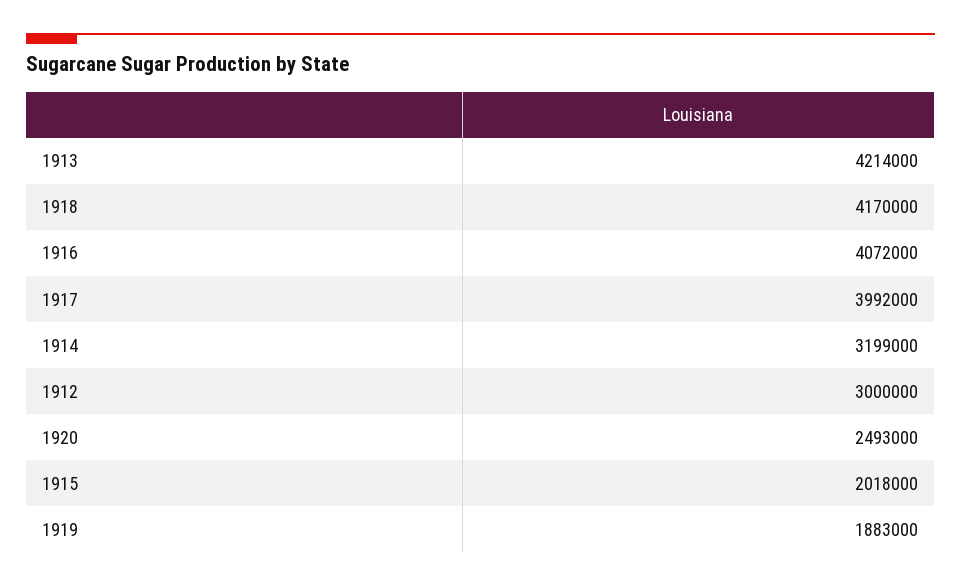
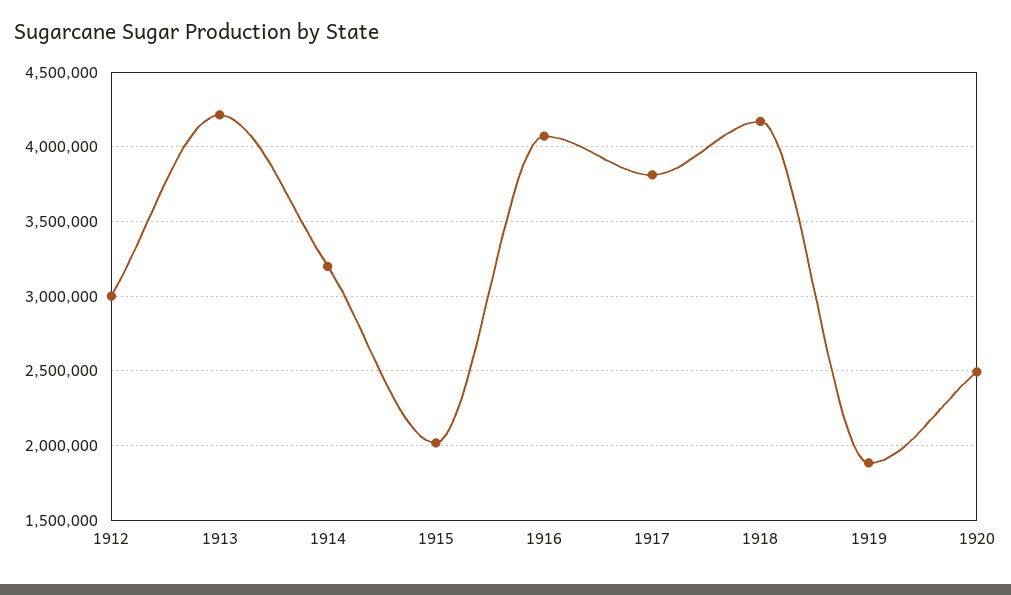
  {
    "1913": 4214000,
    "1918": 4170000,
    "1916": 4072000,
-   "1917": 3992000,
+   "1917": 3800000,
    "1914": 3199000,
    "1912": 3000000,
    "1920": 2493000,
    "1915": 2018000,
    "1919": 1883000
  }

